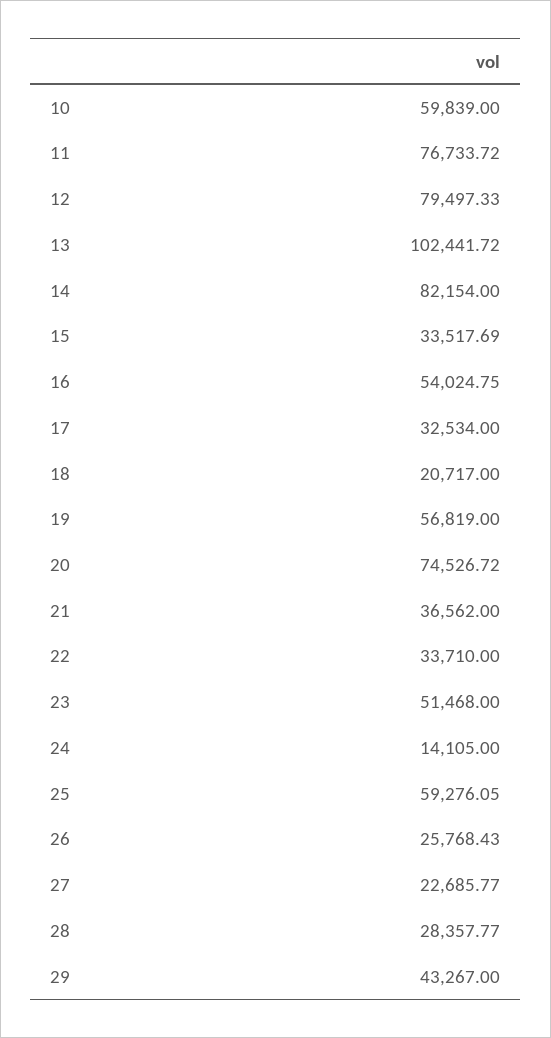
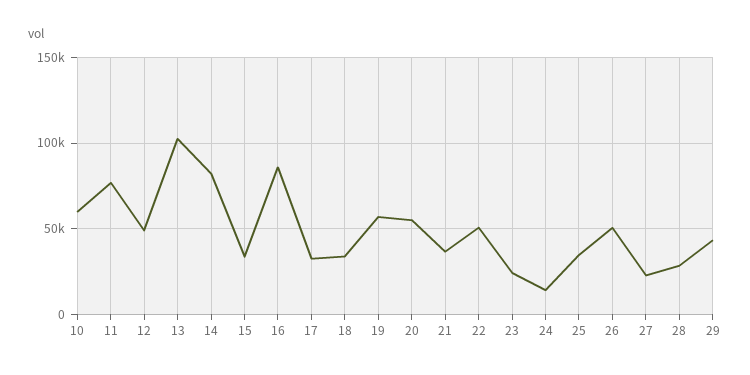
  {
    "10": 59839,
    "11": 76733.72,
-   "12": 79497.33,
+   "12": 50000,
    "13": 102441.72,
    "14": 82154,
    "15": 33517.69,
-   "16": 54024.75,
+   "16": 85000,
    "17": 32534,
-   "18": 20717,
+   "18": 35000,
    "19": 56819,
-   "20": 74526.72,
+   "20": 55000,
    "21": 36562,
-   "22": 33710,
+   "22": 50000,
-   "23": 51468,
+   "23": 25000,
    "24": 14105,
-   "25": 59276.05,
+   "25": 35000,
-   "26": 25768.43,
+   "26": 50000,
    "27": 22685.77,
    "28": 28357.77,
    "29": 43267
  }

